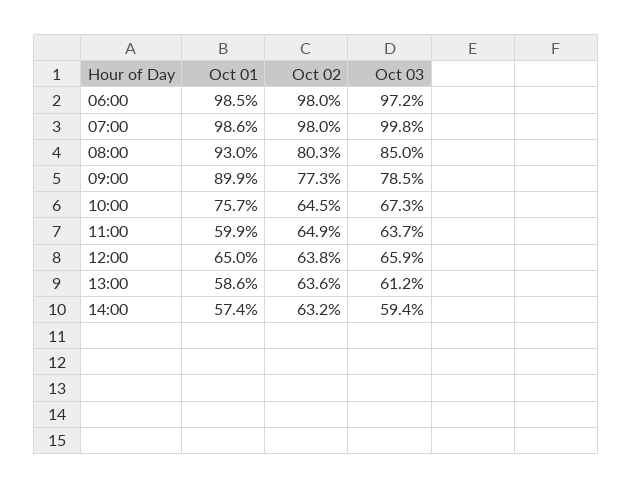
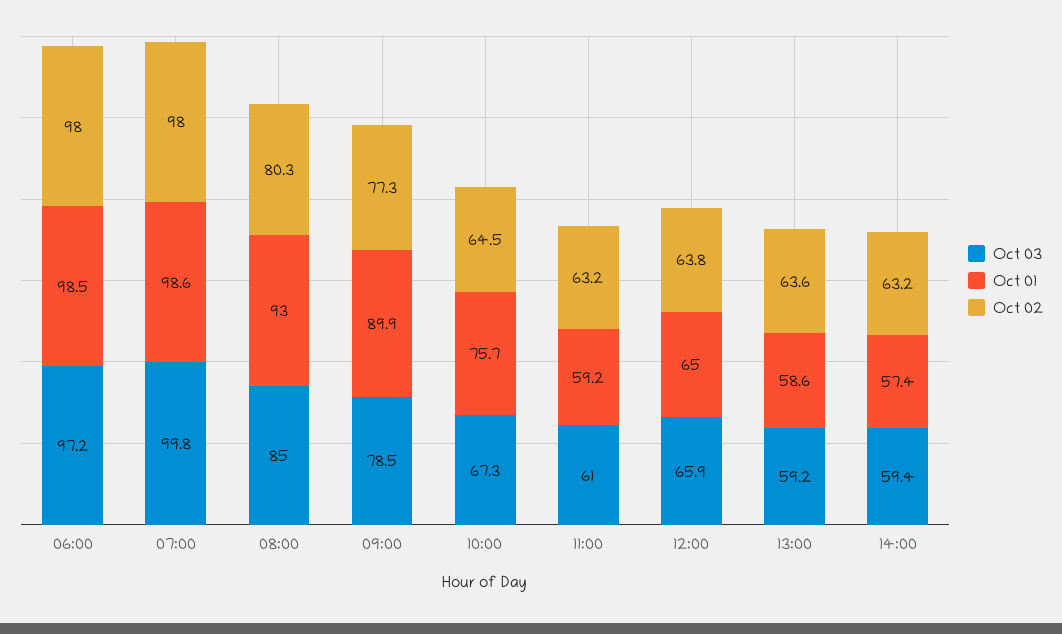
  {
    "Oct 01": {
      "06:00": 98.5,
      "07:00": 98.6,
      "08:00": 93,
      "09:00": 89.9,
      "10:00": 75.7,
-     "11:00": 59.9,
+     "11:00": 59.2,
      "12:00": 65,
      "13:00": 58.6,
      "14:00": 57.4
    },
    "Oct 02": {
      "06:00": 98,
      "07:00": 98,
      "08:00": 80.3,
      "09:00": 77.3,
      "10:00": 64.5,
-     "11:00": 64.9,
+     "11:00": 63.2,
      "12:00": 63.8,
      "13:00": 63.6,
      "14:00": 63.2
    },
    "Oct 03": {
      "06:00": 97.2,
      "07:00": 99.8,
      "08:00": 85,
      "09:00": 78.5,
      "10:00": 67.3,
-     "11:00": 63.7,
+     "11:00": 61,
      "12:00": 65.9,
-     "13:00": 61.2,
+     "13:00": 59.2,
      "14:00": 59.4
    }
  }

